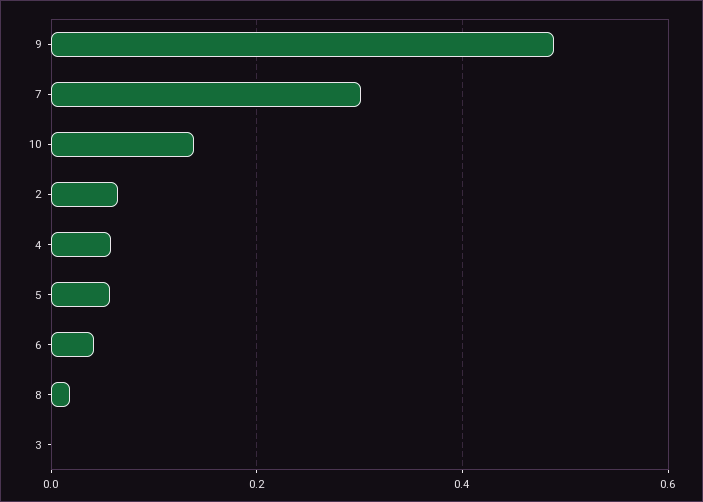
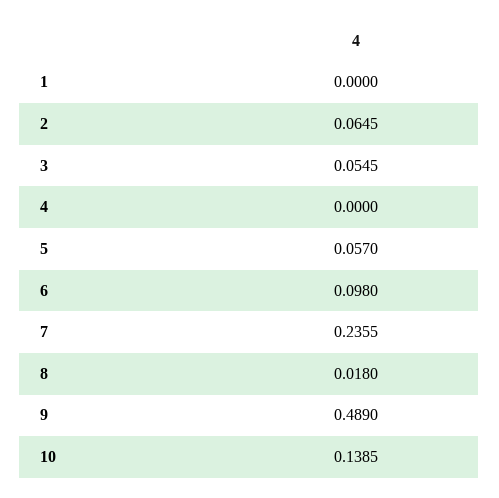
  {
    "9": 0.489,
-   "7": 0.3,
+   "7": 0.2355,
    "10": 0.1385,
    "2": 0.0645,
-   "4": 0.06,
+   "4": 0,
    "5": 0.057,
-   "6": 0.04,
+   "6": 0.098,
    "8": 0.018,
-   "3": 0
+   "3": 0.0545,
+   "1": 0
  }

